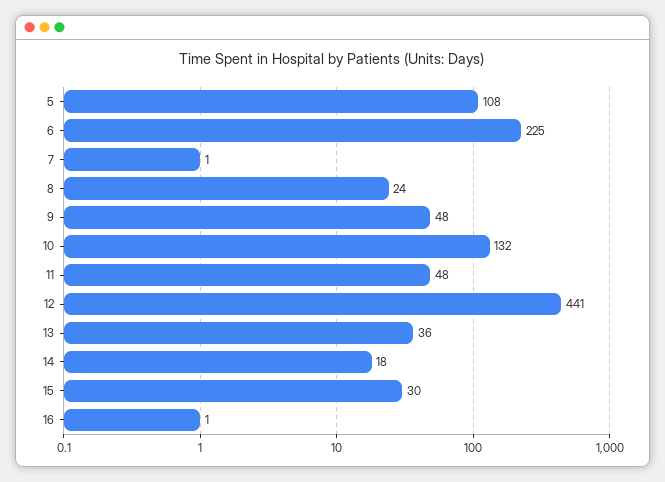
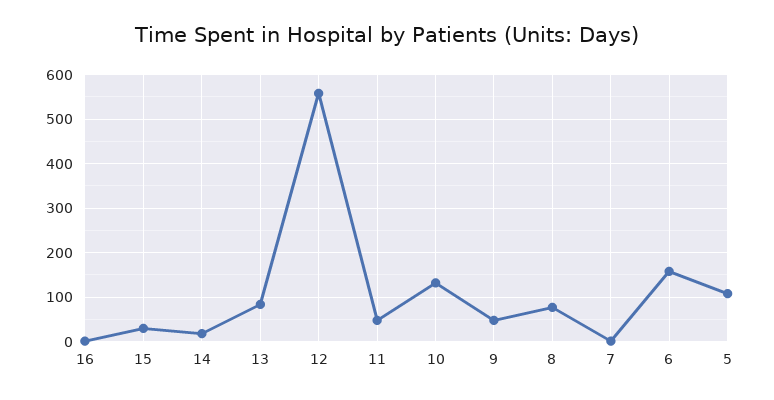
  {
    "5": 108,
-   "6": 225,
+   "6": 160,
    "7": 1,
-   "8": 24,
+   "8": 80,
    "9": 48,
    "10": 132,
    "11": 48,
-   "12": 441,
+   "12": 560,
-   "13": 36,
+   "13": 80,
    "14": 18,
    "15": 30,
    "16": 1
  }

